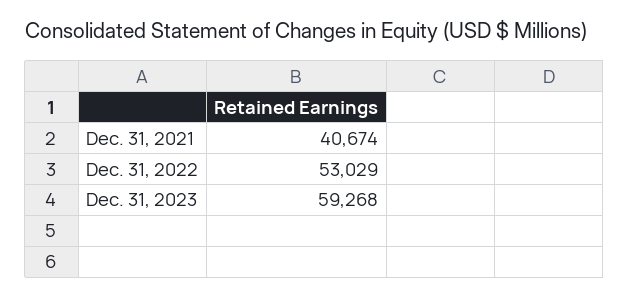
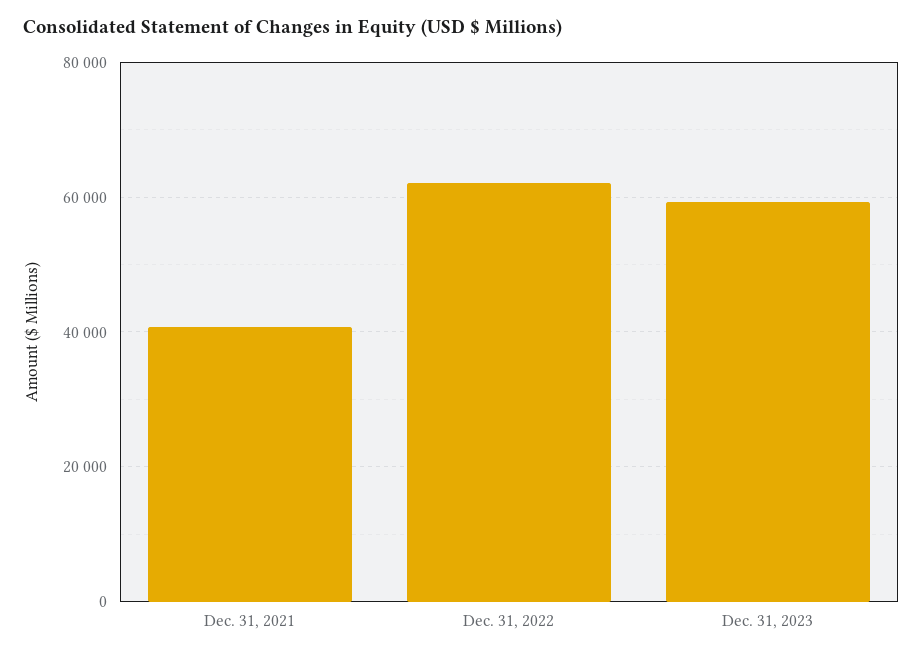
  {
    "Dec. 31, 2021": 40674,
-   "Dec. 31, 2022": 53029,
+   "Dec. 31, 2022": 62000,
    "Dec. 31, 2023": 59268
  }

